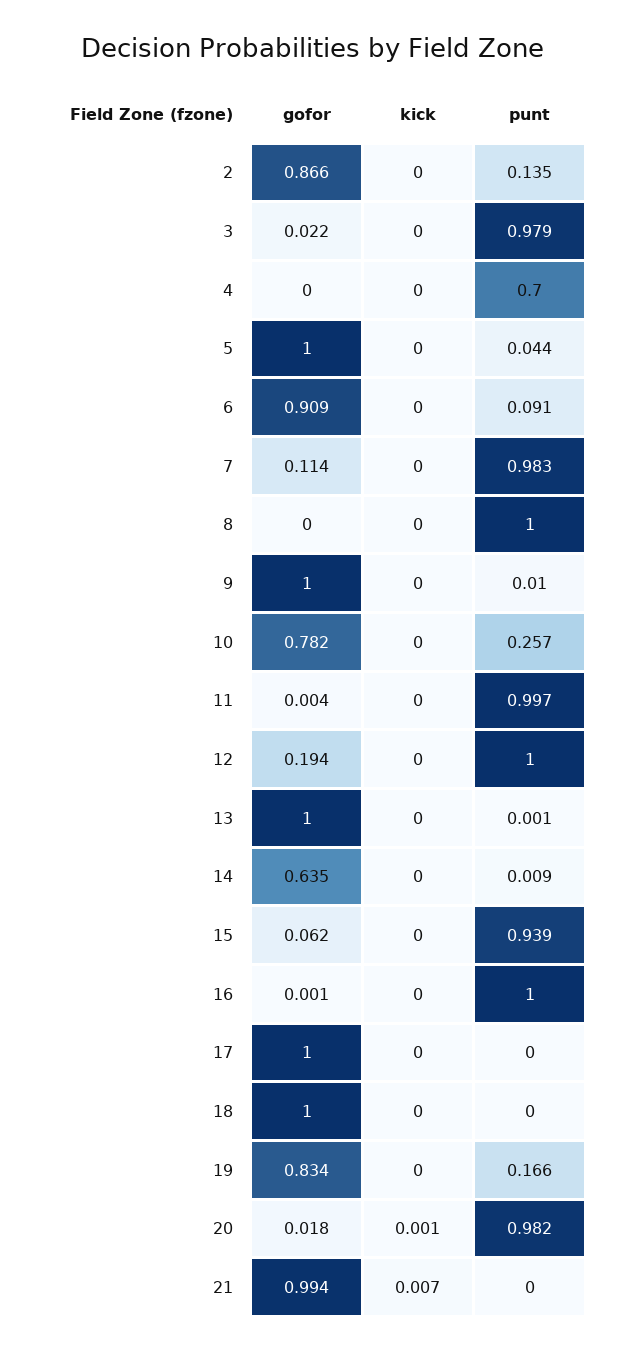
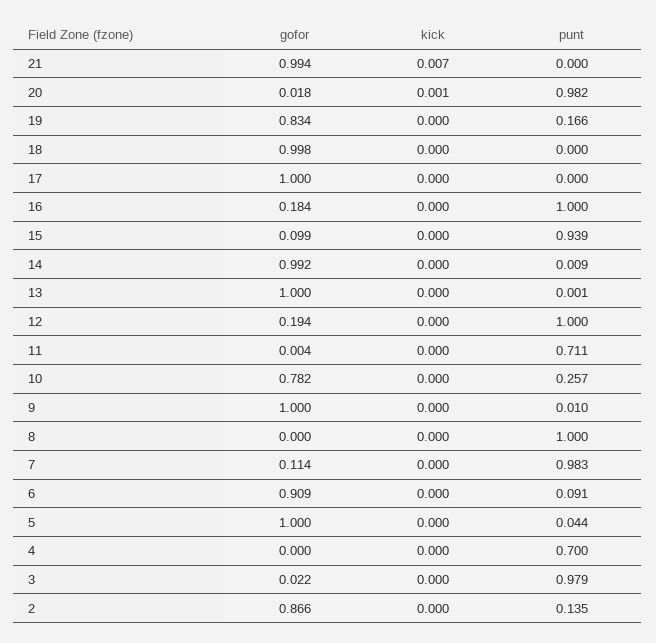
  {
    "gofor": {
      "2": 0.866,
      "3": 0.022,
      "4": 0,
      "5": 1,
      "6": 0.909,
      "7": 0.114,
      "8": 0,
      "9": 1,
      "10": 0.782,
      "11": 0.004,
      "12": 0.194,
      "13": 1,
-     "14": 0.635,
+     "14": 0.992,
-     "15": 0.062,
+     "15": 0.099,
-     "16": 0.001,
+     "16": 0.184,
      "17": 1,
-     "18": 1,
+     "18": 0.998,
      "19": 0.834,
      "20": 0.018,
      "21": 0.994
    },
    "kick": {
      "2": 0,
      "3": 0,
      "4": 0,
      "5": 0,
      "6": 0,
      "7": 0,
      "8": 0,
      "9": 0,
      "10": 0,
      "11": 0,
      "12": 0,
      "13": 0,
      "14": 0,
      "15": 0,
      "16": 0,
      "17": 0,
      "18": 0,
      "19": 0,
      "20": 0.001,
      "21": 0.007
    },
    "punt": {
      "2": 0.135,
      "3": 0.979,
      "4": 0.7,
      "5": 0.044,
      "6": 0.091,
      "7": 0.983,
      "8": 1,
      "9": 0.01,
      "10": 0.257,
-     "11": 0.997,
+     "11": 0.711,
      "12": 1,
      "13": 0.001,
      "14": 0.009,
      "15": 0.939,
      "16": 1,
      "17": 0,
      "18": 0,
      "19": 0.166,
      "20": 0.982,
      "21": 0
    }
  }

